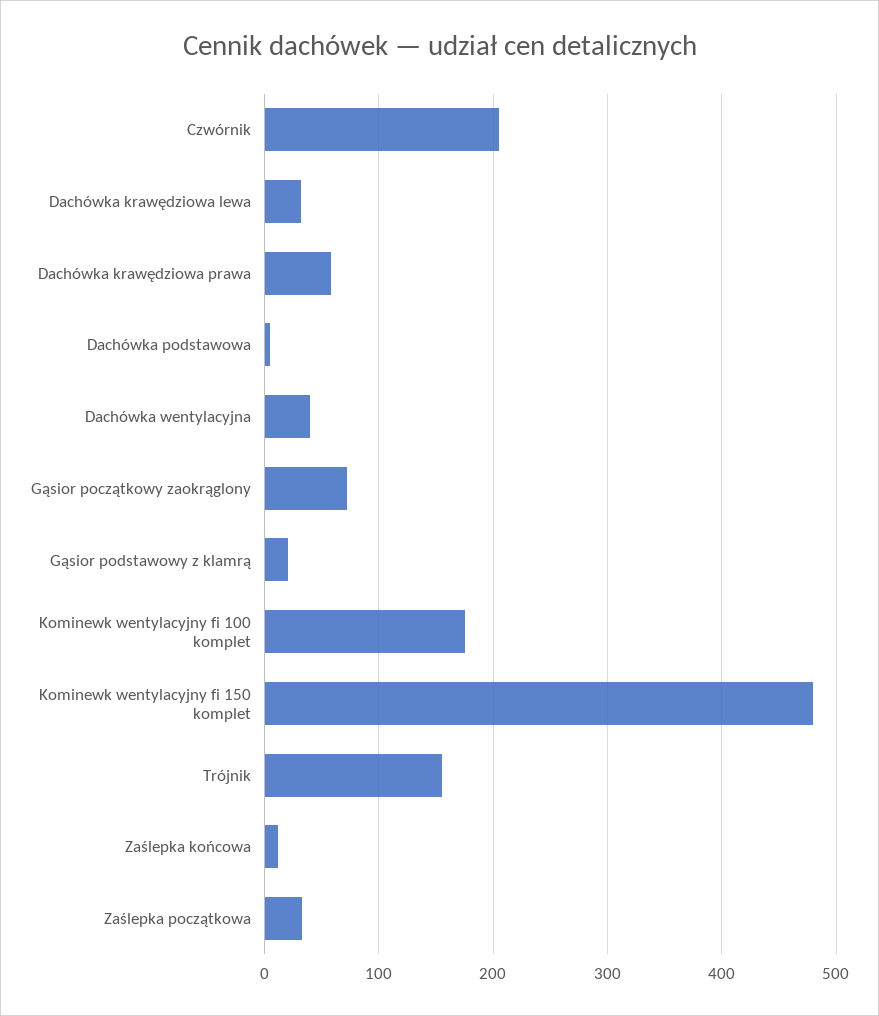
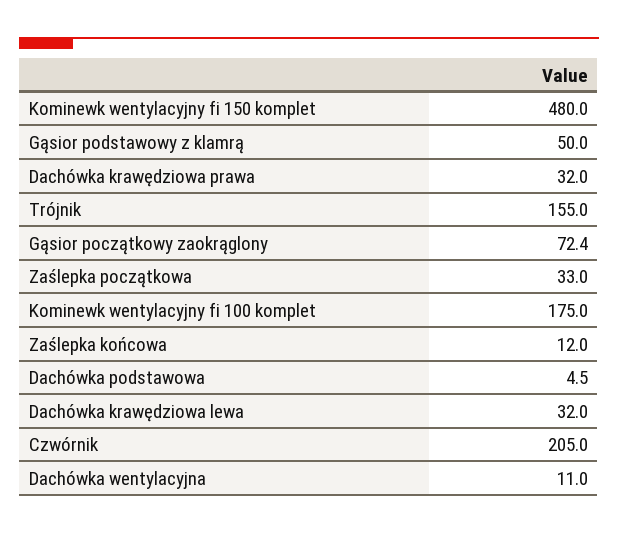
  {
    "Czwórnik": 205,
    "Dachówka krawędziowa lewa": 32,
-   "Dachówka krawędziowa prawa": 60,
+   "Dachówka krawędziowa prawa": 32,
    "Dachówka podstawowa": 4.5,
-   "Dachówka wentylacyjna": 40,
+   "Dachówka wentylacyjna": 11,
    "Gąsior początkowy zaokrąglony": 72.4,
-   "Gąsior podstawowy z klamrą": 20,
+   "Gąsior podstawowy z klamrą": 50,
    "Kominewk wentylacyjny fi 100 komplet": 175,
    "Kominewk wentylacyjny fi 150 komplet": 480,
    "Trójnik": 155,
    "Zaślepka końcowa": 12,
    "Zaślepka początkowa": 33
  }

